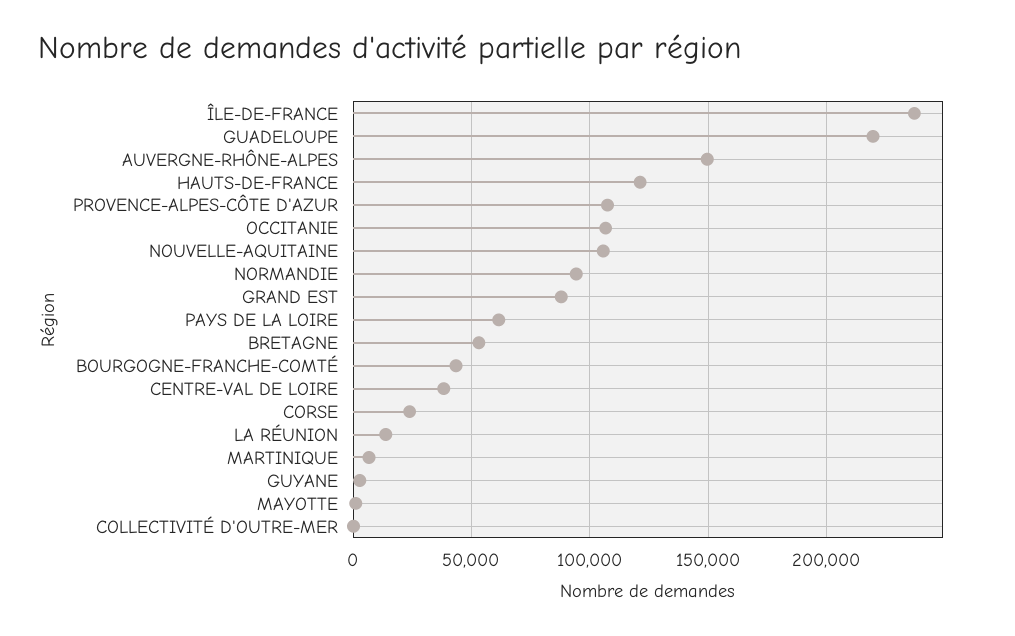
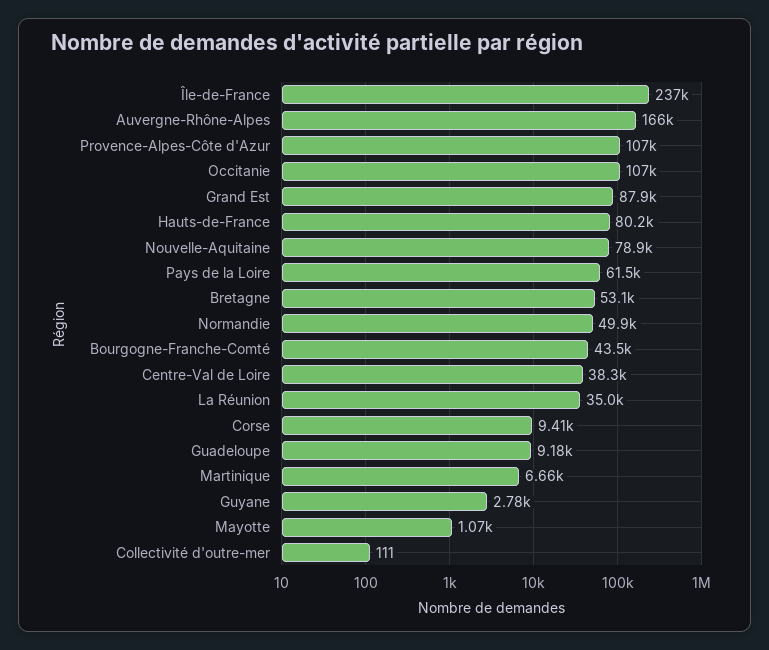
  {
    "ÎLE-DE-FRANCE": 237000,
-   "GUADELOUPE": 220000,
+   "GUADELOUPE": 9180,
-   "AUVERGNE-RHÔNE-ALPES": 150000,
+   "AUVERGNE-RHÔNE-ALPES": 166000,
-   "HAUTS-DE-FRANCE": 120000,
+   "HAUTS-DE-FRANCE": 80200,
    "PROVENCE-ALPES-CÔTE D'AZUR": 107000,
    "OCCITANIE": 107000,
-   "NOUVELLE-AQUITAINE": 105000,
+   "NOUVELLE-AQUITAINE": 78900,
-   "NORMANDIE": 95000,
+   "NORMANDIE": 49900,
    "GRAND EST": 87900,
    "PAYS DE LA LOIRE": 61500,
    "BRETAGNE": 53100,
    "BOURGOGNE-FRANCHE-COMTÉ": 43500,
    "CENTRE-VAL DE LOIRE": 38300,
-   "CORSE": 25000,
+   "CORSE": 9410,
-   "LA RÉUNION": 15000,
+   "LA RÉUNION": 35000,
    "MARTINIQUE": 6660,
    "GUYANE": 2780,
    "MAYOTTE": 1070,
    "COLLECTIVITÉ D'OUTRE-MER": 111
  }

